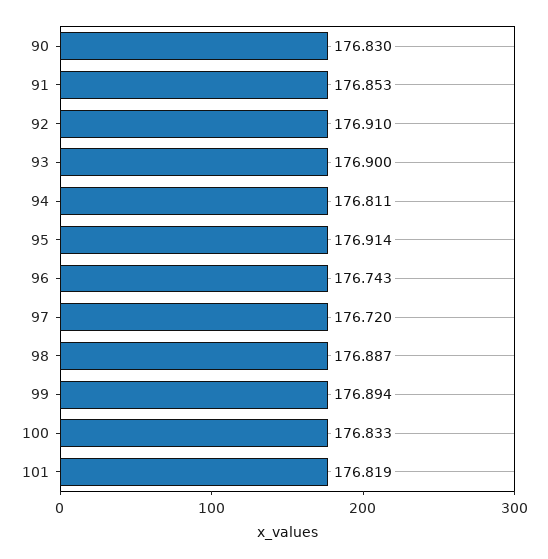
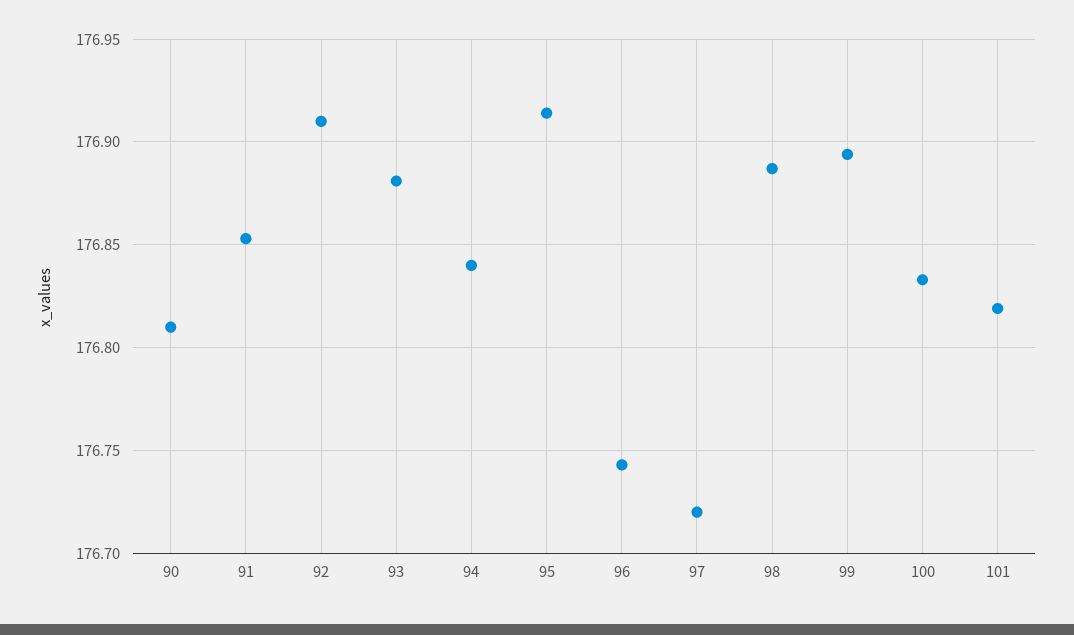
  {
-   "90": 176.83,
+   "90": 176.81,
    "91": 176.853,
    "92": 176.91,
-   "93": 176.9,
+   "93": 176.88,
-   "94": 176.811,
+   "94": 176.84,
    "95": 176.914,
    "96": 176.743,
    "97": 176.72,
    "98": 176.887,
    "99": 176.894,
    "100": 176.833,
    "101": 176.819
  }

